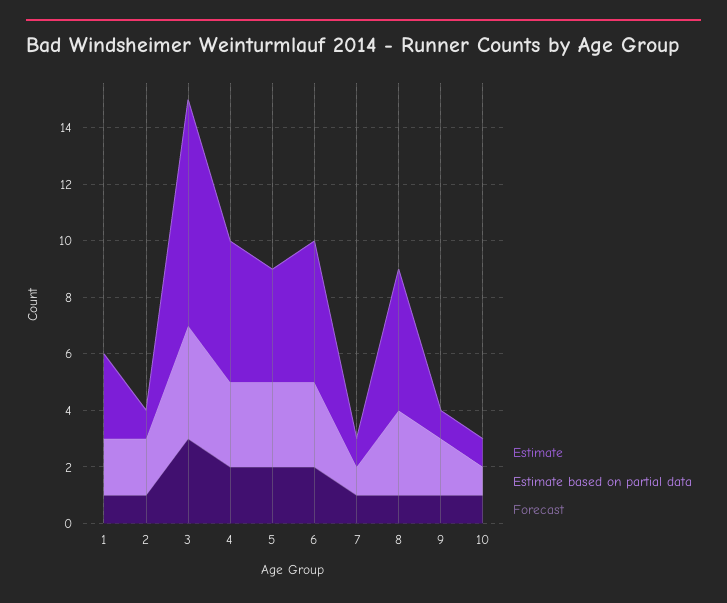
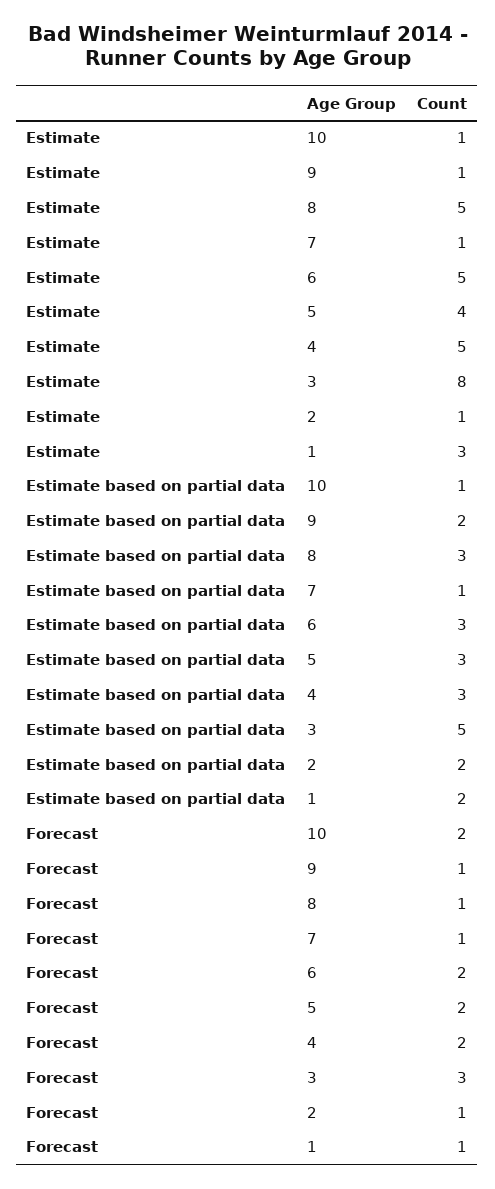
  {
    "Estimate": {
      "1": 3,
      "2": 1,
      "3": 8,
      "4": 5,
      "5": 4,
      "6": 5,
      "7": 1,
      "8": 5,
      "9": 1,
      "10": 1
    },
    "Estimate based on partial data": {
      "1": 2,
      "2": 2,
-     "3": 4,
+     "3": 5,
      "4": 3,
      "5": 3,
      "6": 3,
      "7": 1,
      "8": 3,
      "9": 2,
      "10": 1
    },
    "Forecast": {
      "1": 1,
      "2": 1,
      "3": 3,
      "4": 2,
      "5": 2,
      "6": 2,
      "7": 1,
      "8": 1,
      "9": 1,
-     "10": 1
+     "10": 2
    }
  }

